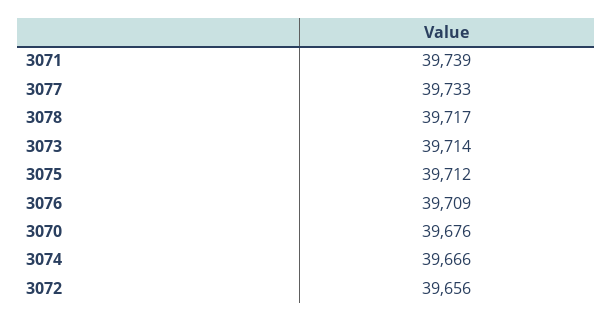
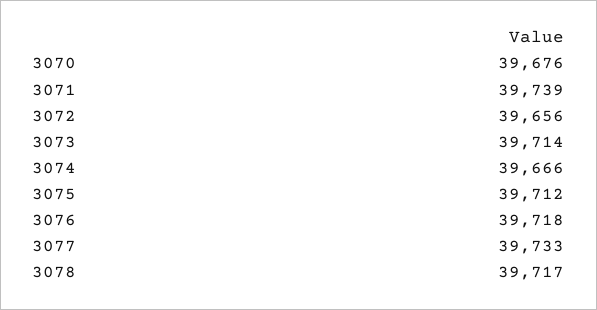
  {
    "3071": 39739,
    "3077": 39733,
    "3078": 39717,
    "3073": 39714,
    "3075": 39712,
-   "3076": 39709,
+   "3076": 39718,
    "3070": 39676,
    "3074": 39666,
    "3072": 39656
  }

